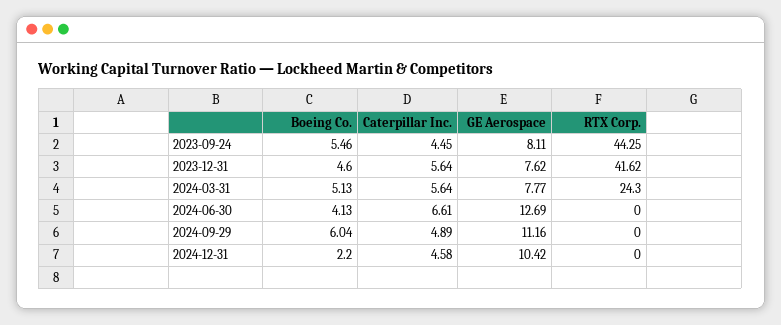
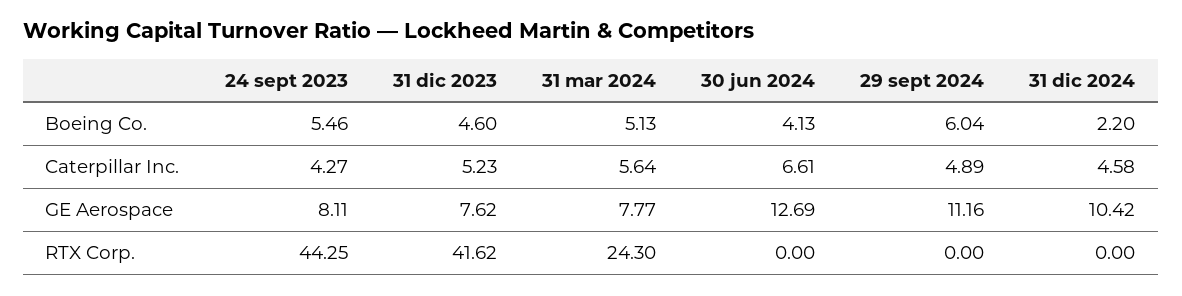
  {
    "Boeing Co.": {
      "2023-09-24": 5.46,
      "2023-12-31": 4.6,
      "2024-03-31": 5.13,
      "2024-06-30": 4.13,
      "2024-09-29": 6.04,
      "2024-12-31": 2.2
    },
    "Caterpillar Inc.": {
-     "2023-09-24": 4.45,
+     "2023-09-24": 4.27,
-     "2023-12-31": 5.64,
+     "2023-12-31": 5.23,
      "2024-03-31": 5.64,
      "2024-06-30": 6.61,
      "2024-09-29": 4.89,
      "2024-12-31": 4.58
    },
    "GE Aerospace": {
      "2023-09-24": 8.11,
      "2023-12-31": 7.62,
      "2024-03-31": 7.77,
      "2024-06-30": 12.69,
      "2024-09-29": 11.16,
      "2024-12-31": 10.42
    },
    "RTX Corp.": {
      "2023-09-24": 44.25,
      "2023-12-31": 41.62,
      "2024-03-31": 24.3,
      "2024-06-30": 0,
      "2024-09-29": 0,
      "2024-12-31": 0
    }
  }

